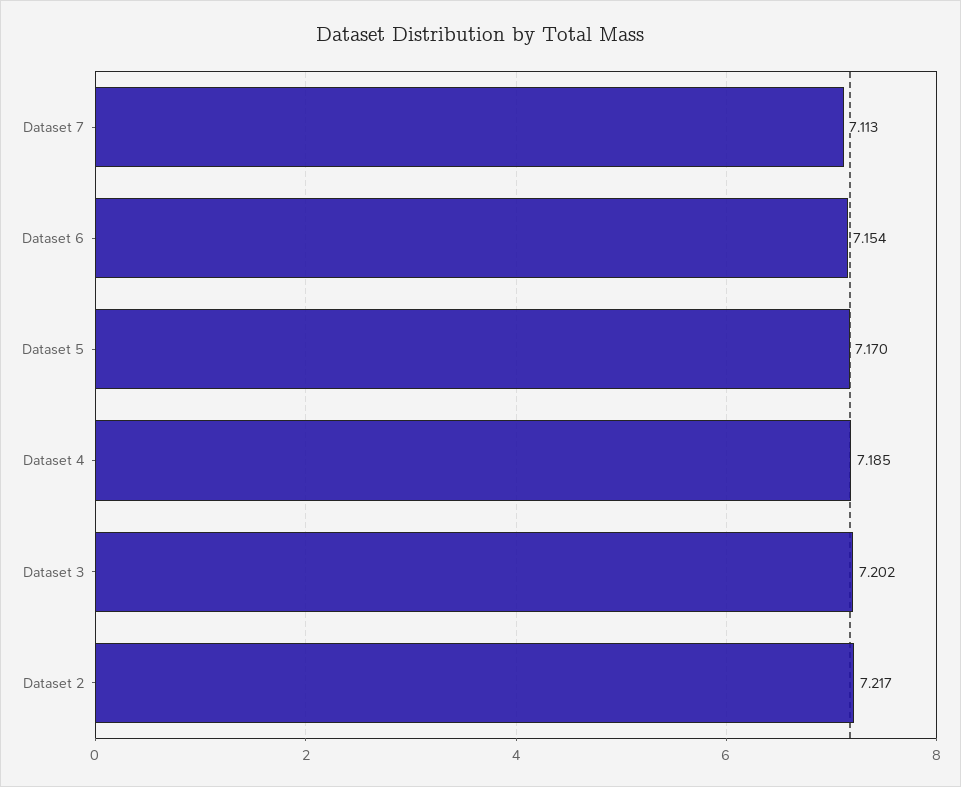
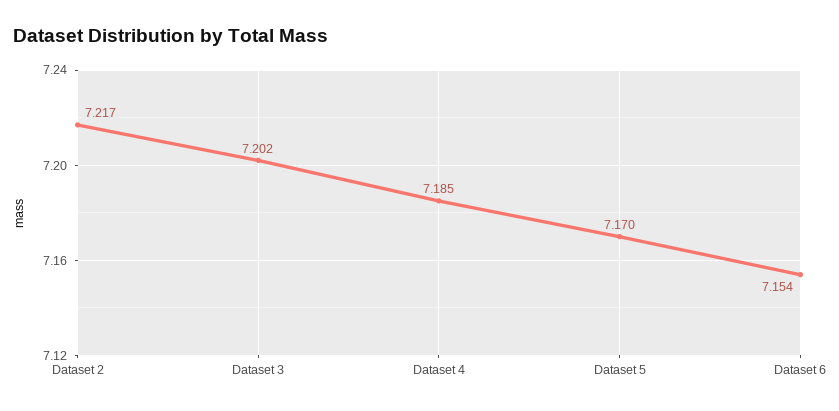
  {
-   "Dataset 7": 7.113,
    "Dataset 6": 7.154,
    "Dataset 5": 7.17,
    "Dataset 4": 7.185,
    "Dataset 3": 7.202,
    "Dataset 2": 7.217
  }

